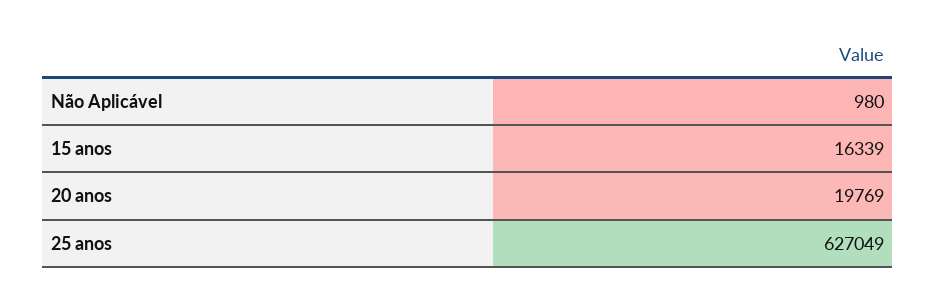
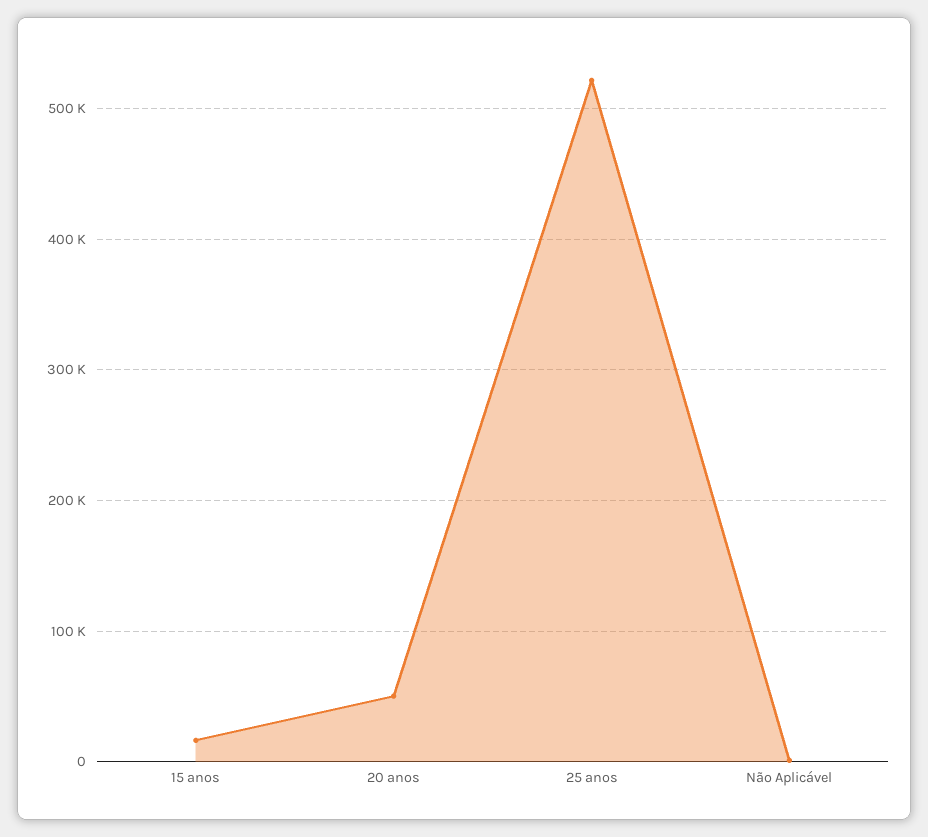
  {
    "Não Aplicável": 980,
    "15 anos": 16339,
-   "20 anos": 19769,
+   "20 anos": 50000,
-   "25 anos": 627049
+   "25 anos": 520000
  }

